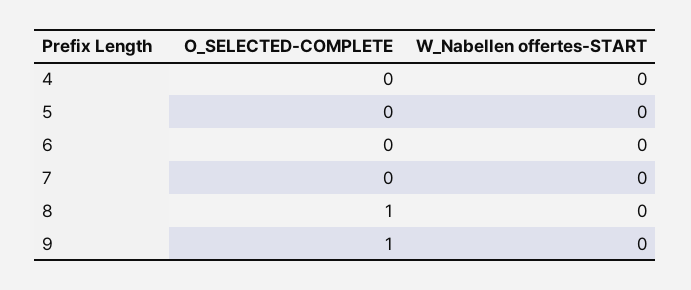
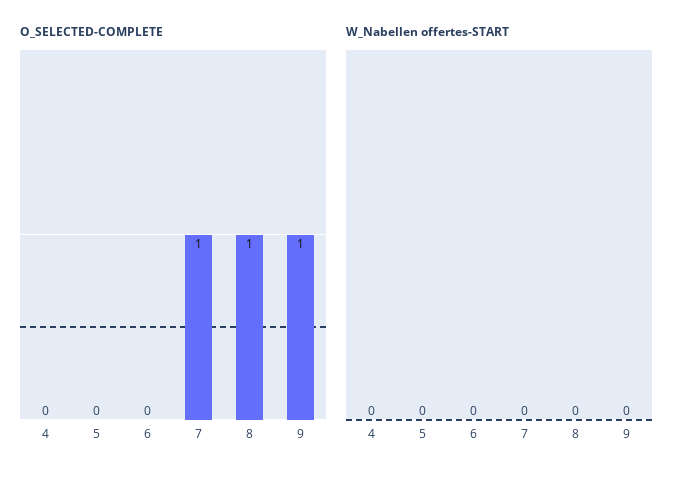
  {
    "O_SELECTED-COMPLETE": {
      "4": 0,
      "5": 0,
      "6": 0,
-     "7": 0,
+     "7": 1,
      "8": 1,
      "9": 1
    },
    "W_Nabellen offertes-START": {
      "4": 0,
      "5": 0,
      "6": 0,
      "7": 0,
      "8": 0,
      "9": 0
    }
  }

